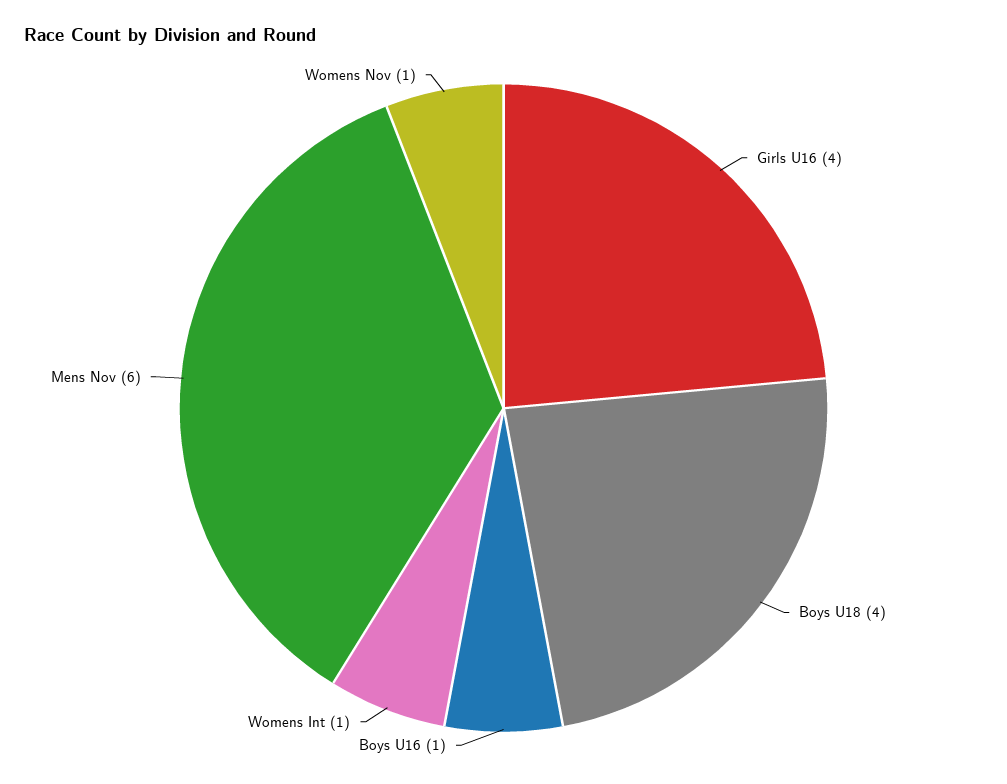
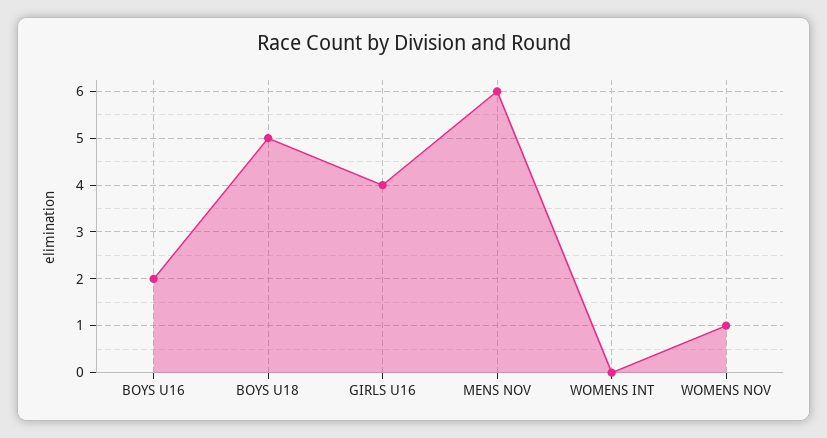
  {
    "Girls U16": 4,
-   "Boys U18": 4,
+   "Boys U18": 5,
-   "Boys U16": 1,
+   "Boys U16": 2,
-   "Womens Int": 1,
+   "Womens Int": 0,
    "Mens Nov": 6,
    "Womens Nov": 1
  }

